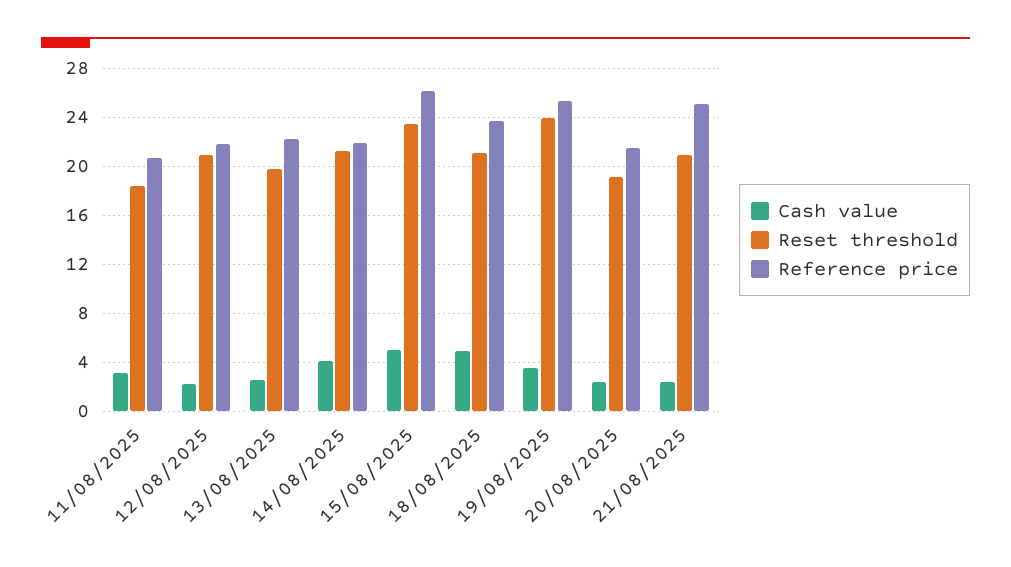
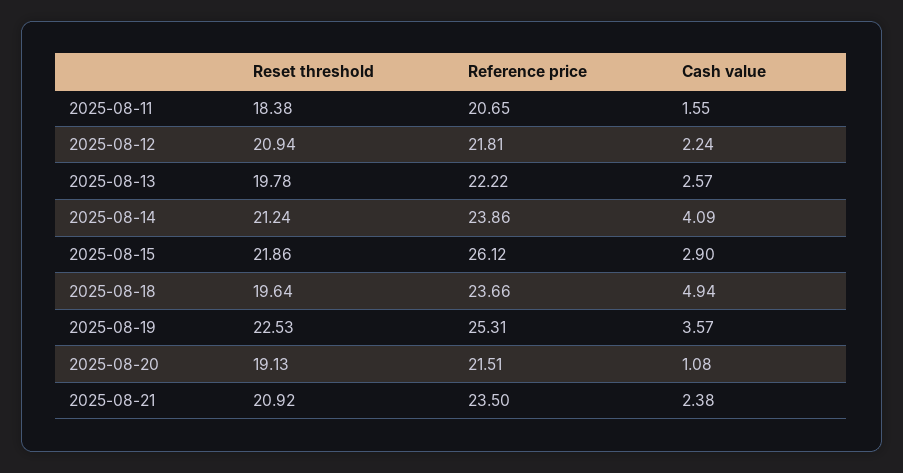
  {
    "Cash value": {
-     "11/08/2025": 3,
+     "11/08/2025": 1.55,
      "12/08/2025": 2.24,
      "13/08/2025": 2.57,
      "14/08/2025": 4.09,
-     "15/08/2025": 5,
+     "15/08/2025": 2.9,
      "18/08/2025": 4.94,
      "19/08/2025": 3.57,
-     "20/08/2025": 2.5,
+     "20/08/2025": 1.08,
      "21/08/2025": 2.38
    },
    "Reset threshold": {
      "11/08/2025": 18.38,
      "12/08/2025": 20.94,
      "13/08/2025": 19.78,
      "14/08/2025": 21.24,
-     "15/08/2025": 23.5,
+     "15/08/2025": 21.86,
-     "18/08/2025": 21,
+     "18/08/2025": 19.64,
-     "19/08/2025": 24,
+     "19/08/2025": 22.53,
      "20/08/2025": 19.13,
      "21/08/2025": 20.92
    },
    "Reference price": {
      "11/08/2025": 20.65,
      "12/08/2025": 21.81,
      "13/08/2025": 22.22,
-     "14/08/2025": 22,
+     "14/08/2025": 23.86,
      "15/08/2025": 26.12,
      "18/08/2025": 23.66,
      "19/08/2025": 25.31,
      "20/08/2025": 21.51,
-     "21/08/2025": 25
+     "21/08/2025": 23.5
    }
  }

